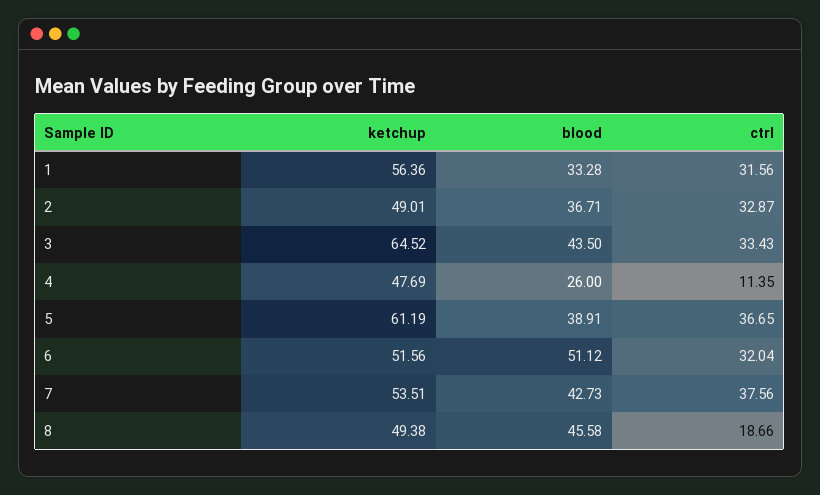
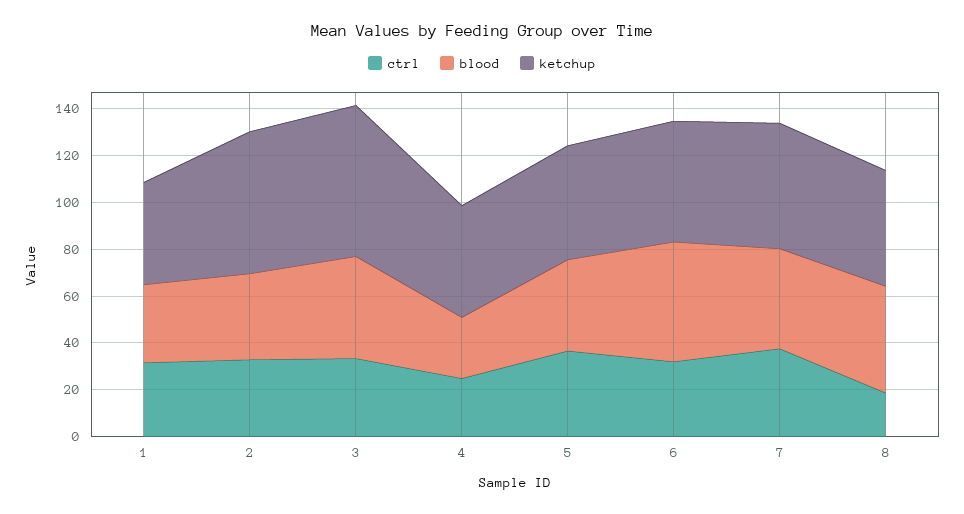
  {
    "ketchup": {
-     "1": 56.36,
+     "1": 45,
-     "2": 49.01,
+     "2": 60,
      "3": 64.52,
      "4": 47.69,
-     "5": 61.19,
+     "5": 50,
      "6": 51.56,
      "7": 53.51,
      "8": 49.38
    },
    "blood": {
      "1": 33.28,
      "2": 36.71,
      "3": 43.5,
      "4": 26,
      "5": 38.91,
      "6": 51.12,
      "7": 42.73,
      "8": 45.58
    },
    "ctrl": {
      "1": 31.56,
      "2": 32.87,
      "3": 33.43,
-     "4": 11.35,
+     "4": 25,
      "5": 36.65,
      "6": 32.04,
      "7": 37.56,
      "8": 18.66
    }
  }

